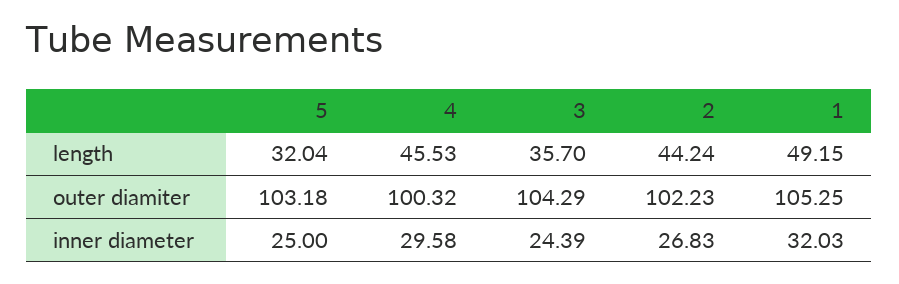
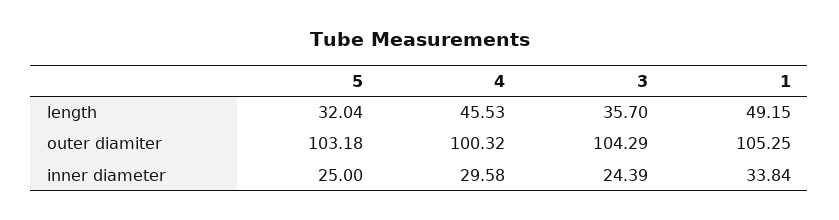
  {
    "5": {
      "length": 32.04,
      "outer diamiter": 103.18,
      "inner diameter": 25
    },
    "4": {
      "length": 45.53,
      "outer diamiter": 100.32,
      "inner diameter": 29.58
    },
    "3": {
      "length": 35.7,
      "outer diamiter": 104.29,
      "inner diameter": 24.39
    },
-   "2": {
-     "length": 44.24,
-     "outer diamiter": 102.23,
-     "inner diameter": 26.83
-   },
    "1": {
      "length": 49.15,
      "outer diamiter": 105.25,
-     "inner diameter": 32.03
+     "inner diameter": 33.84
    }
  }

